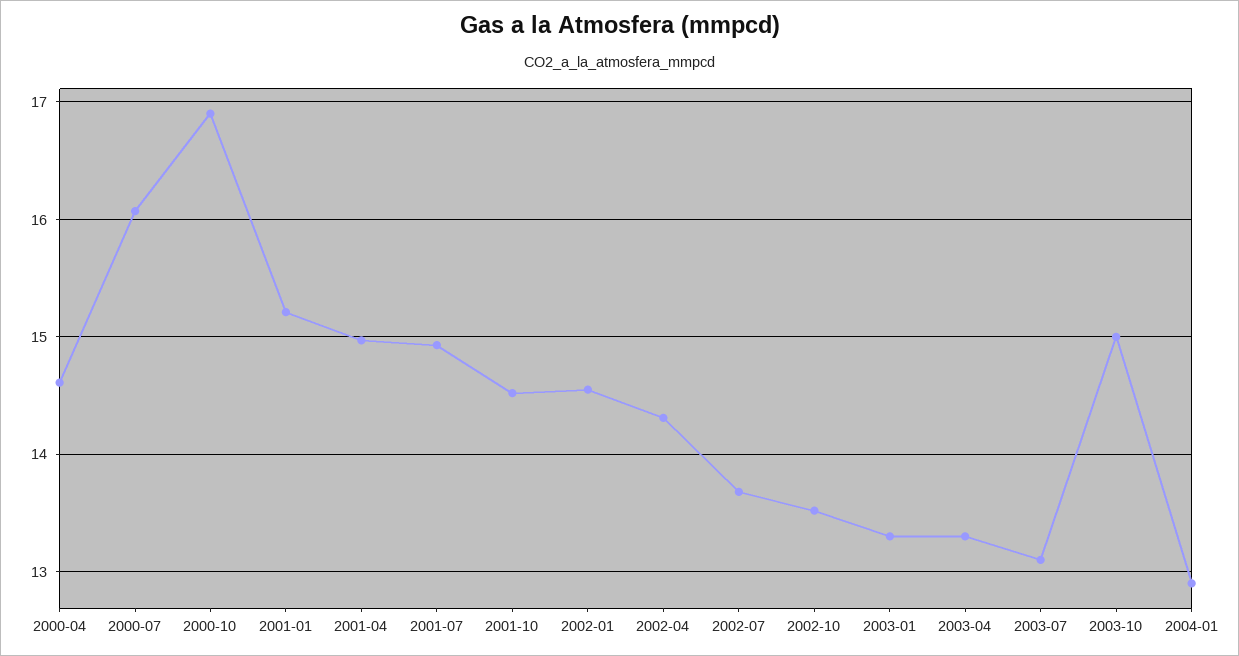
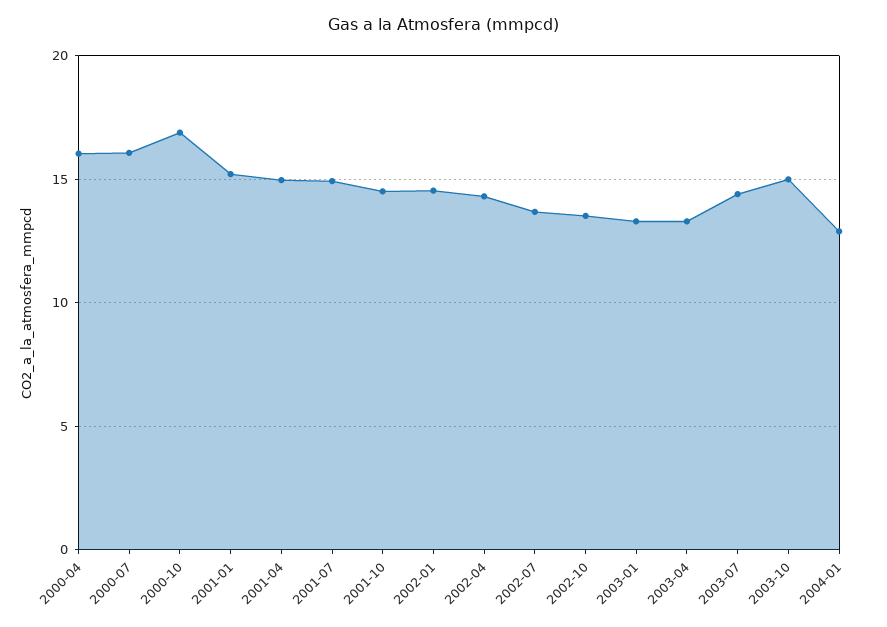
  {
-   "2000-04": 14.6,
+   "2000-04": 16,
    "2000-07": 16.1,
    "2000-10": 16.9,
    "2001-01": 15.2,
    "2001-04": 15,
    "2001-07": 14.9,
    "2001-10": 14.5,
    "2002-01": 14.6,
    "2002-04": 14.3,
    "2002-07": 13.7,
    "2002-10": 13.5,
    "2003-01": 13.3,
    "2003-04": 13.3,
-   "2003-07": 13.1,
+   "2003-07": 14.5,
    "2003-10": 15,
    "2004-01": 12.9
  }

